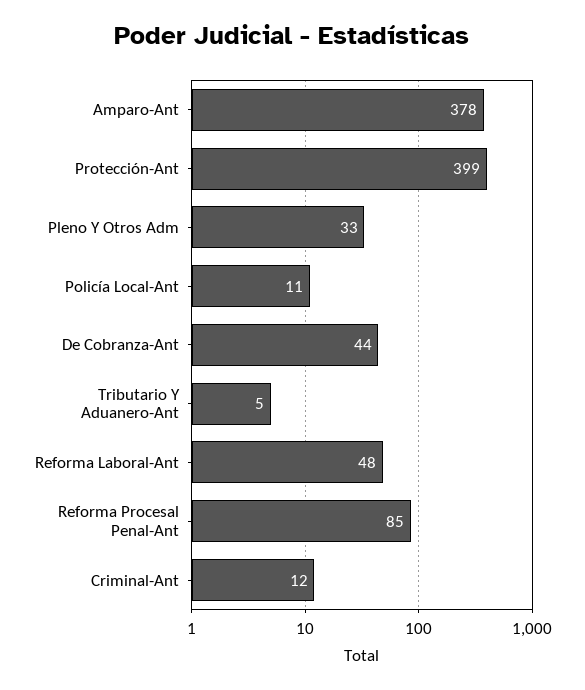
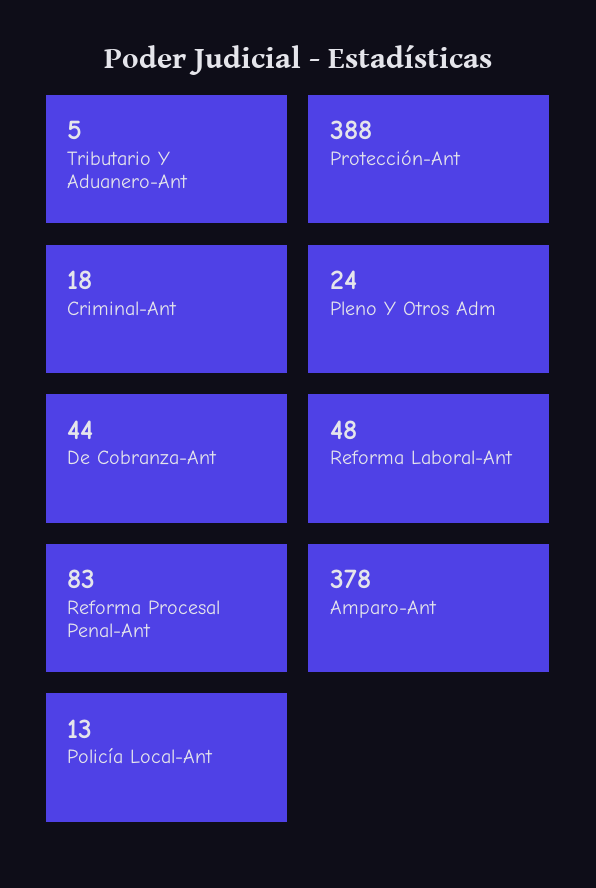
  {
    "Amparo-Ant": 378,
-   "Protección-Ant": 399,
+   "Protección-Ant": 388,
-   "Pleno Y Otros Adm": 33,
+   "Pleno Y Otros Adm": 24,
-   "Policía Local-Ant": 11,
+   "Policía Local-Ant": 13,
    "De Cobranza-Ant": 44,
    "Tributario Y Aduanero-Ant": 5,
    "Reforma Laboral-Ant": 48,
-   "Reforma Procesal Penal-Ant": 85,
+   "Reforma Procesal Penal-Ant": 83,
-   "Criminal-Ant": 12
+   "Criminal-Ant": 18
  }

